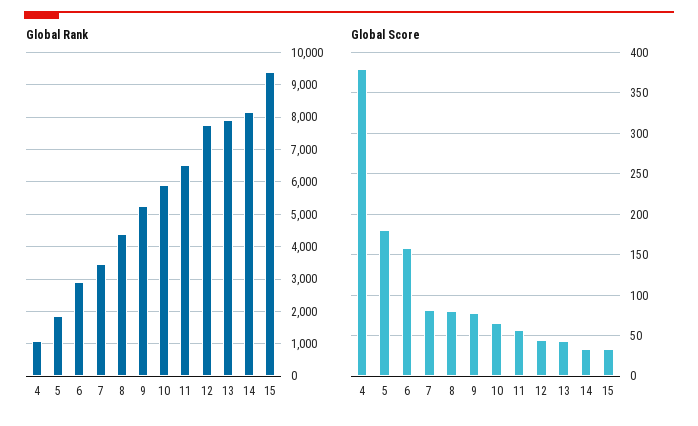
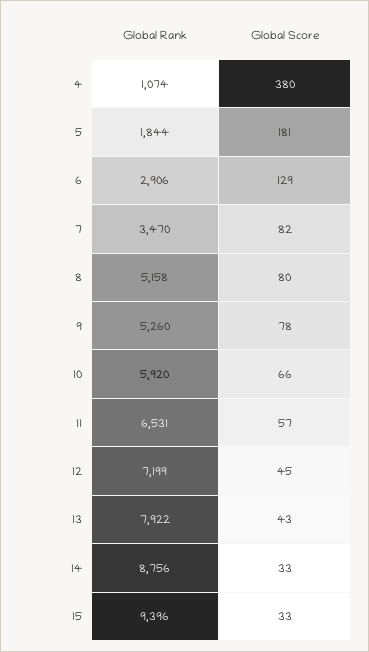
  {
    "Global Rank": {
      "4": 1074,
      "5": 1844,
      "6": 2906,
      "7": 3470,
-     "8": 4400,
+     "8": 5158,
      "9": 5260,
      "10": 5920,
      "11": 6531,
-     "12": 7800,
+     "12": 7199,
      "13": 7922,
-     "14": 8200,
+     "14": 8756,
      "15": 9396
    },
    "Global Score": {
      "4": 380,
      "5": 181,
-     "6": 160,
+     "6": 129,
      "7": 82,
      "8": 80,
      "9": 78,
      "10": 66,
      "11": 57,
      "12": 45,
      "13": 43,
      "14": 33,
      "15": 33
    }
  }

